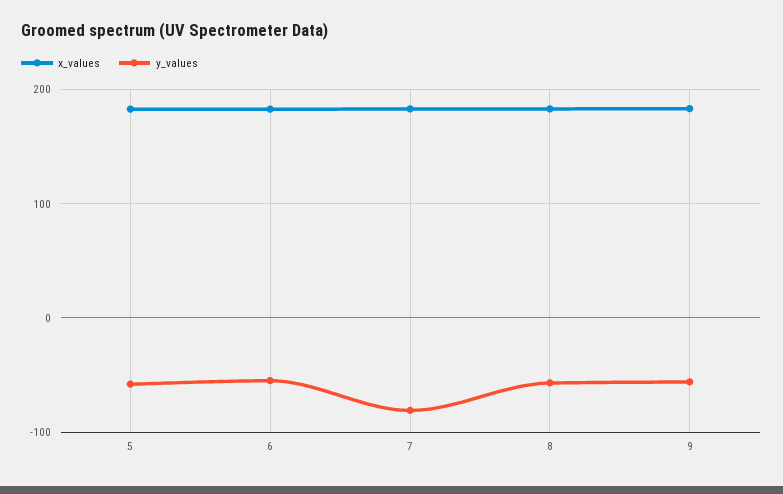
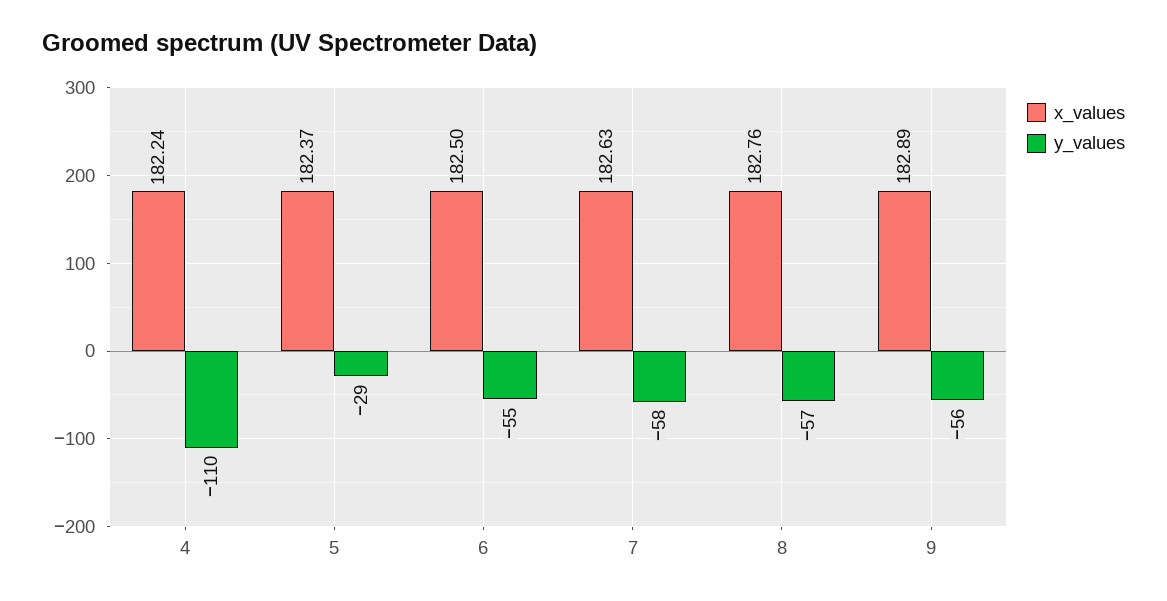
  {
    "x_values": {
      "5": 182.37,
      "6": 182.5,
      "7": 182.63,
      "8": 182.76,
-     "9": 182.89
+     "9": 182.89,
+     "4": 182.24
    },
    "y_values": {
-     "5": -60,
+     "5": -29,
      "6": -55,
-     "7": -80,
+     "7": -58,
      "8": -57,
-     "9": -56
+     "9": -56,
+     "4": -110
    }
  }

